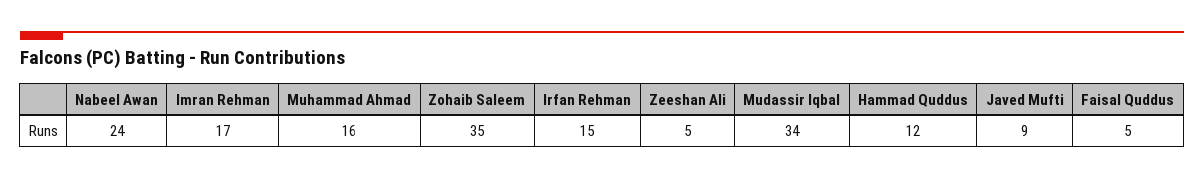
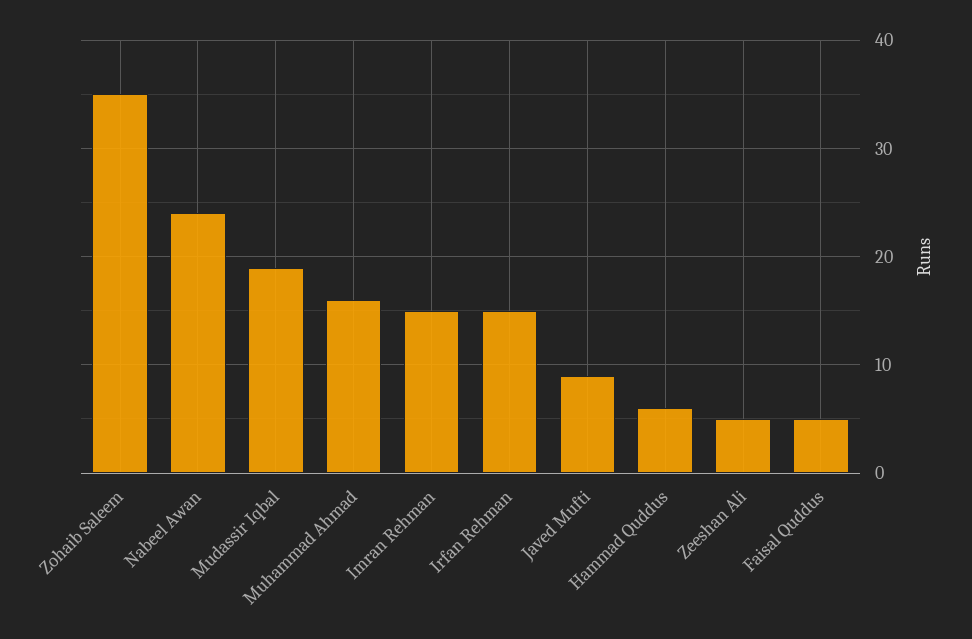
  {
    "Nabeel Awan": 24,
-   "Imran Rehman": 17,
+   "Imran Rehman": 15,
    "Muhammad Ahmad": 16,
    "Zohaib Saleem": 35,
    "Irfan Rehman": 15,
    "Zeeshan Ali": 5,
-   "Mudassir Iqbal": 34,
+   "Mudassir Iqbal": 19,
-   "Hammad Quddus": 12,
+   "Hammad Quddus": 6,
    "Javed Mufti": 9,
    "Faisal Quddus": 5
  }

